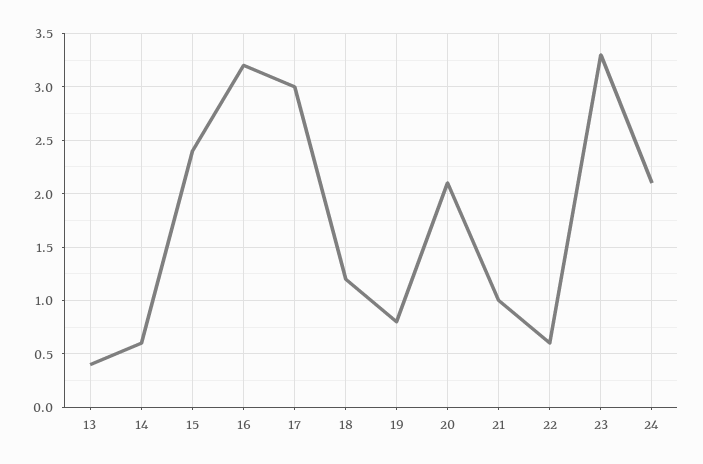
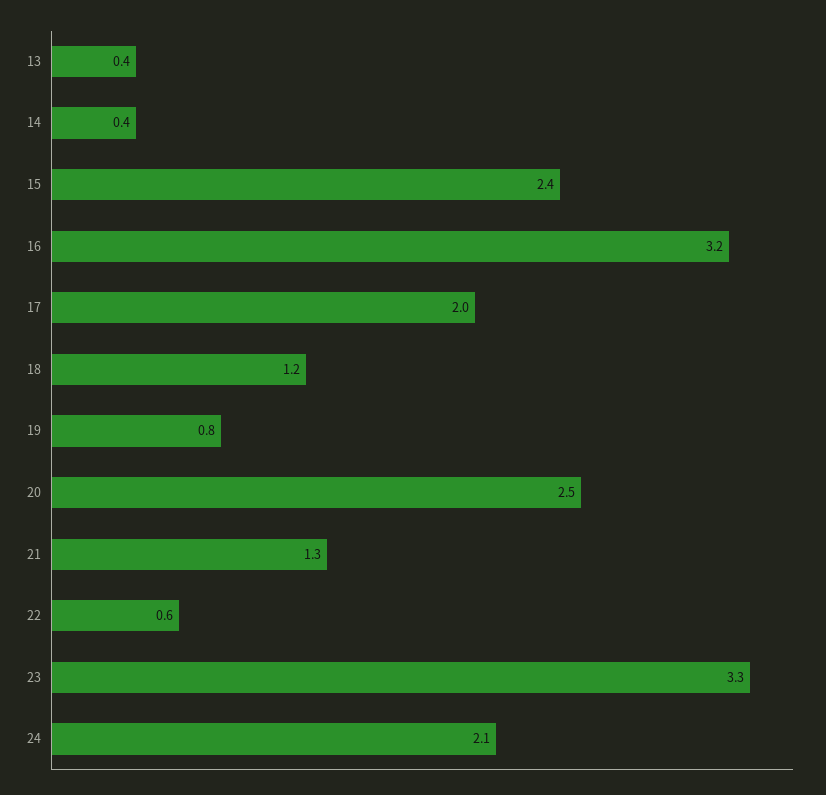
  {
    "13": 0.4,
-   "14": 0.6,
+   "14": 0.4,
    "15": 2.4,
    "16": 3.2,
-   "17": 3,
+   "17": 2,
    "18": 1.2,
    "19": 0.8,
-   "20": 2.1,
+   "20": 2.5,
-   "21": 1,
+   "21": 1.3,
    "22": 0.6,
    "23": 3.3,
    "24": 2.1
  }

